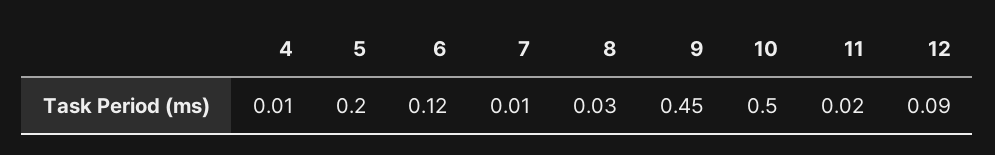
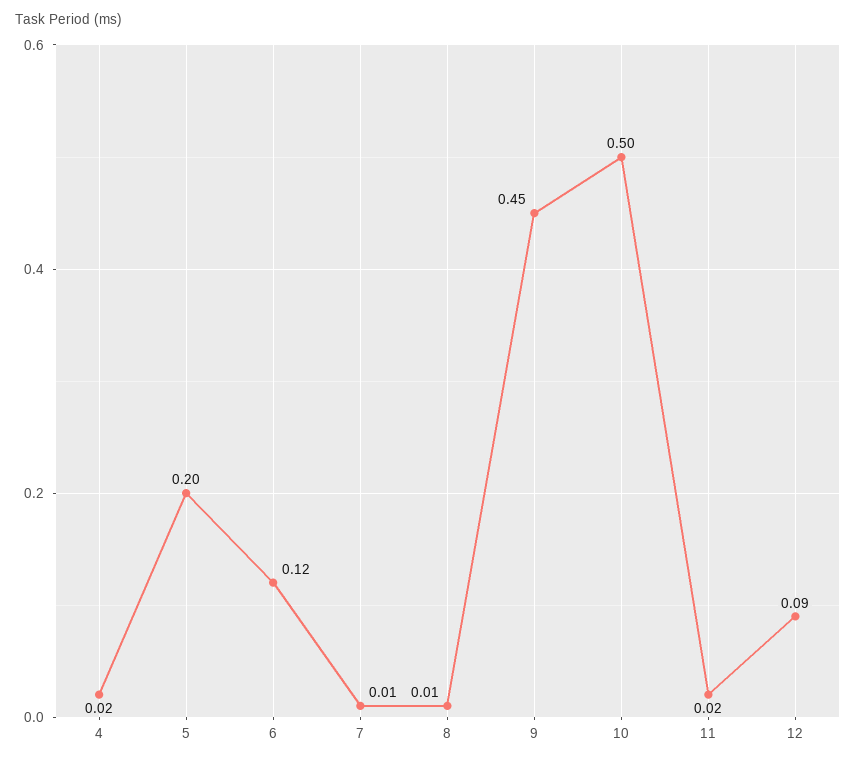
  {
-   "4": 0.01,
+   "4": 0.02,
    "5": 0.2,
    "6": 0.12,
    "7": 0.01,
-   "8": 0.03,
+   "8": 0.01,
    "9": 0.45,
    "10": 0.5,
    "11": 0.02,
    "12": 0.09
  }

